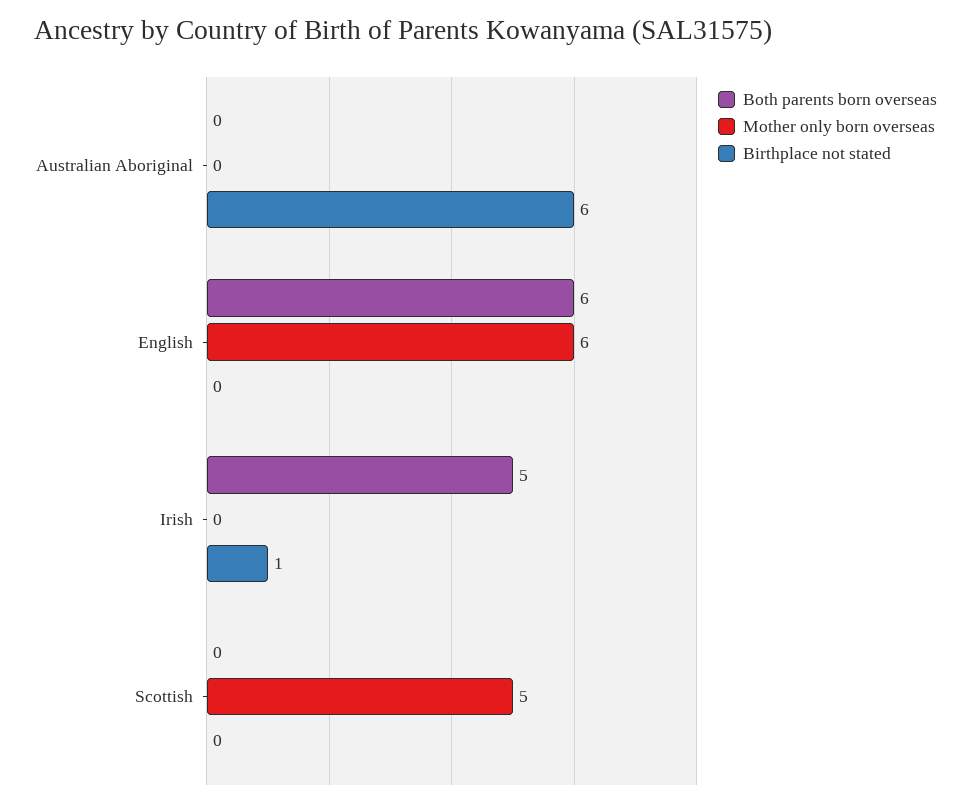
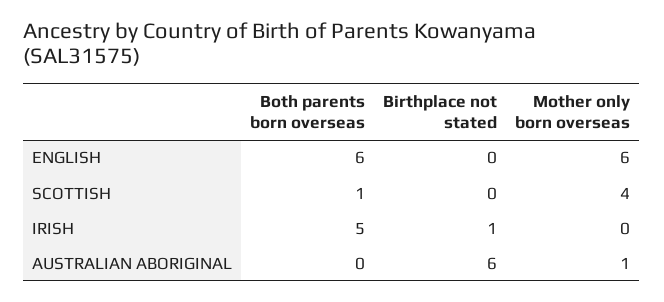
  {
    "Both parents born overseas": {
      "Australian Aboriginal": 0,
      "English": 6,
      "Irish": 5,
-     "Scottish": 0
+     "Scottish": 1
    },
    "Mother only born overseas": {
-     "Australian Aboriginal": 0,
+     "Australian Aboriginal": 1,
      "English": 6,
      "Irish": 0,
-     "Scottish": 5
+     "Scottish": 4
    },
    "Birthplace not stated": {
      "Australian Aboriginal": 6,
      "English": 0,
      "Irish": 1,
      "Scottish": 0
    }
  }

